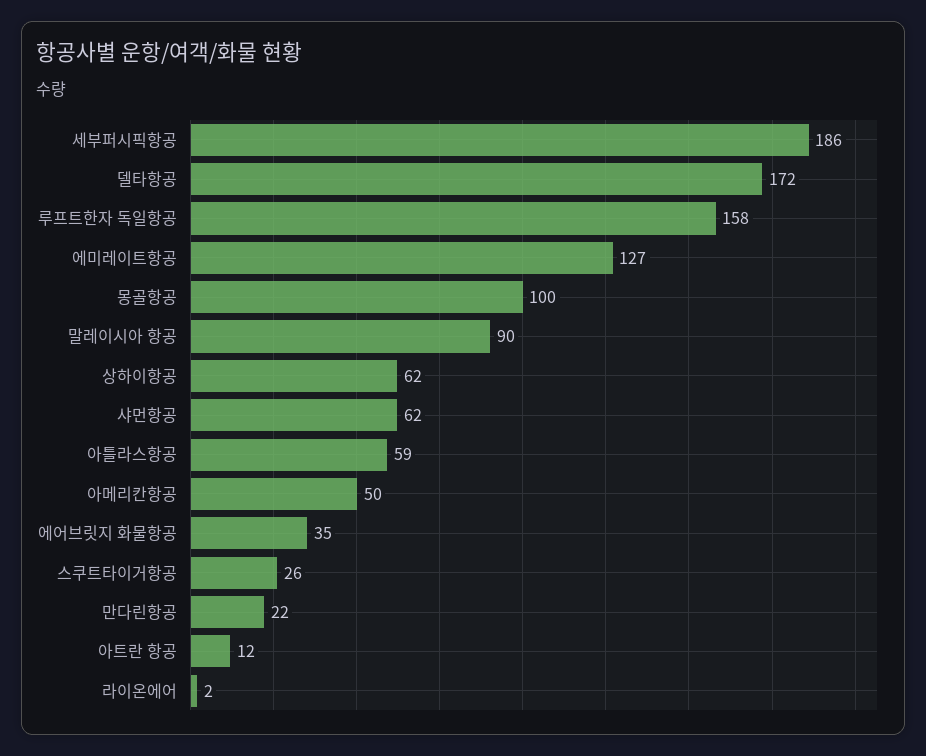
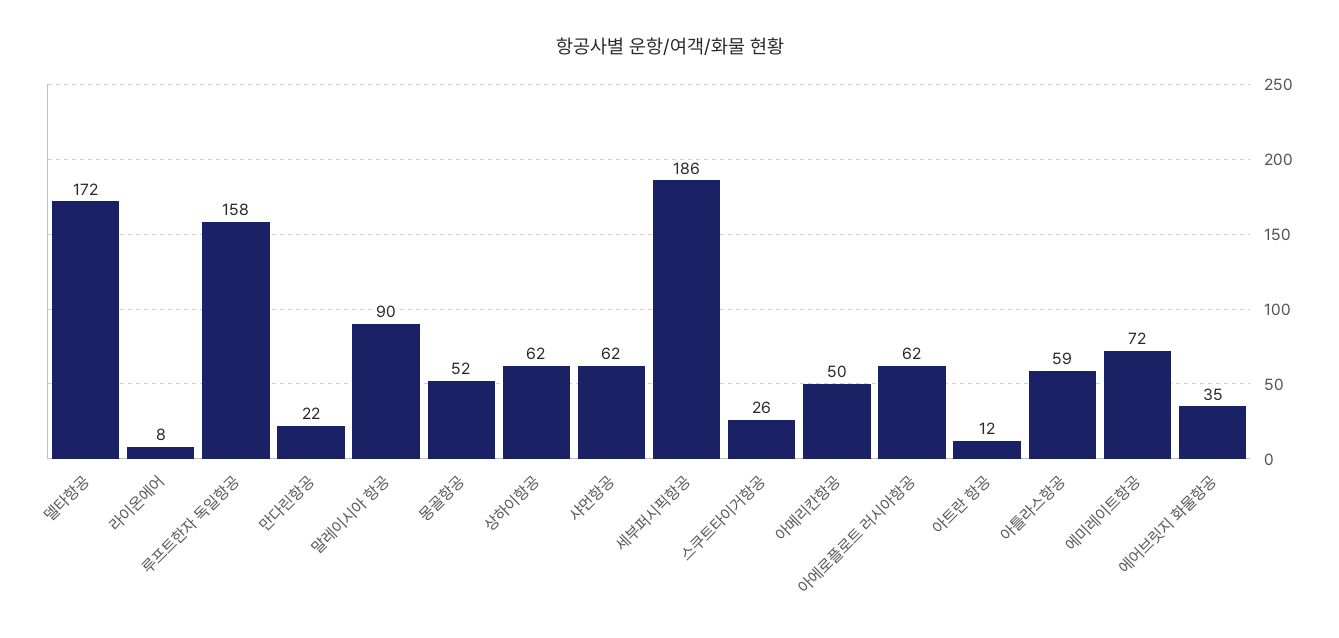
  {
    "세부퍼시픽항공": 186,
    "델타항공": 172,
    "루프트한자 독일항공": 158,
-   "에미레이트항공": 127,
+   "에미레이트항공": 72,
-   "몽골항공": 100,
+   "몽골항공": 52,
    "말레이시아 항공": 90,
    "상하이항공": 62,
    "샤먼항공": 62,
    "아틀라스항공": 59,
    "아메리칸항공": 50,
    "에어브릿지 화물항공": 35,
    "스쿠트타이거항공": 26,
    "만다린항공": 22,
    "아트란 항공": 12,
-   "라이온에어": 2
+   "라이온에어": 8,
+   "아에로플로트 러시아항공": 62
  }

